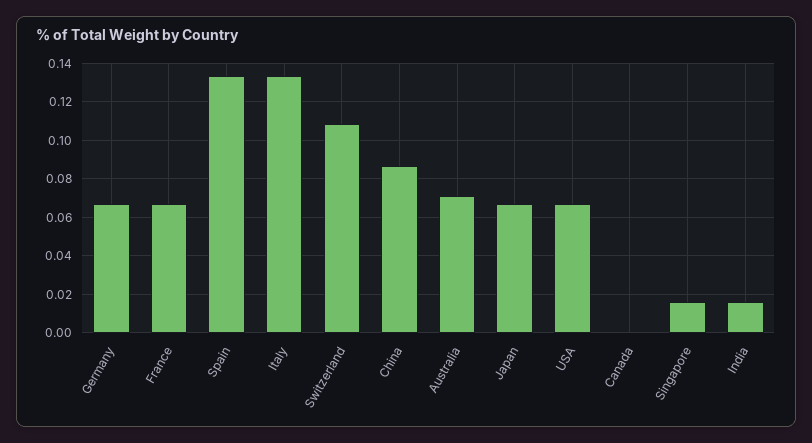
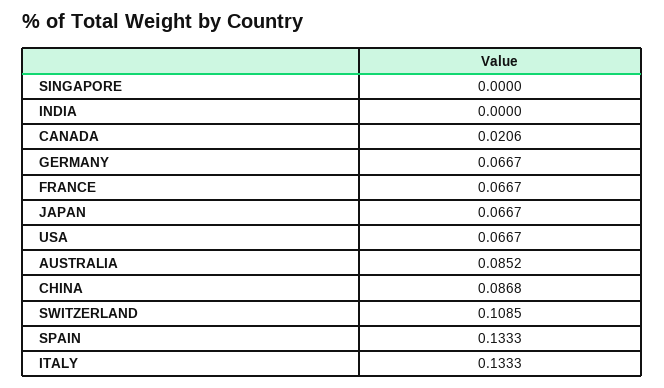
  {
    "Germany": 0.0667,
    "France": 0.0667,
    "Spain": 0.1333,
    "Italy": 0.1333,
    "Switzerland": 0.1085,
    "China": 0.0868,
-   "Australia": 0.07,
+   "Australia": 0.0852,
    "Japan": 0.0667,
    "USA": 0.0667,
-   "Canada": 0,
+   "Canada": 0.0206,
-   "Singapore": 0.015,
+   "Singapore": 0,
-   "India": 0.015
+   "India": 0
  }

